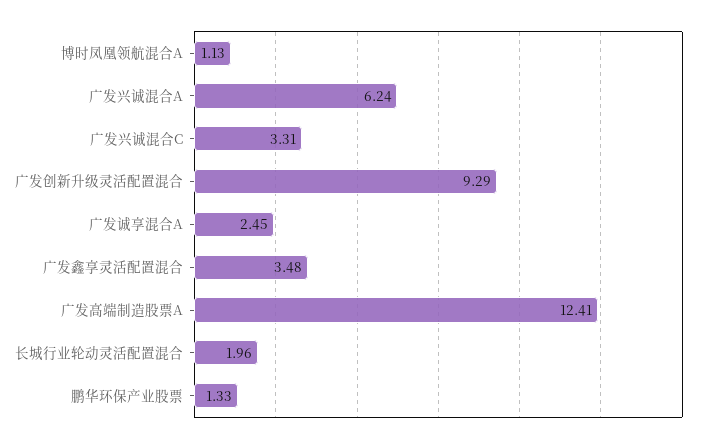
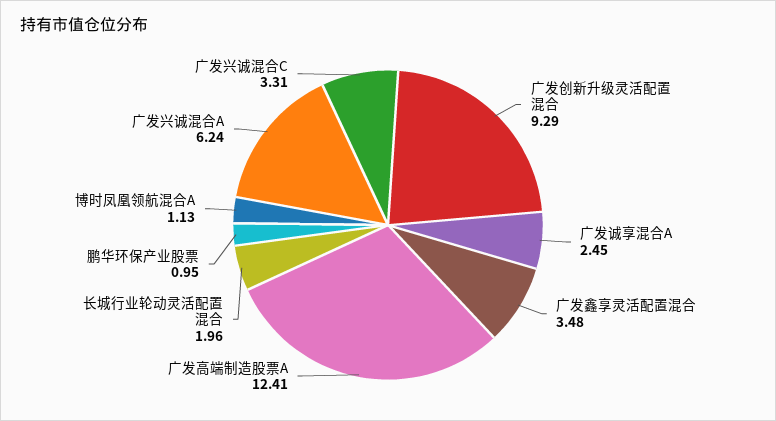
  {
    "博时凤凰领航混合A": 1.13,
    "广发兴诚混合A": 6.24,
    "广发兴诚混合C": 3.31,
    "广发创新升级灵活配置混合": 9.29,
    "广发诚享混合A": 2.45,
    "广发鑫享灵活配置混合": 3.48,
    "广发高端制造股票A": 12.41,
    "长城行业轮动灵活配置混合": 1.96,
-   "鹏华环保产业股票": 1.33
+   "鹏华环保产业股票": 0.95
  }

